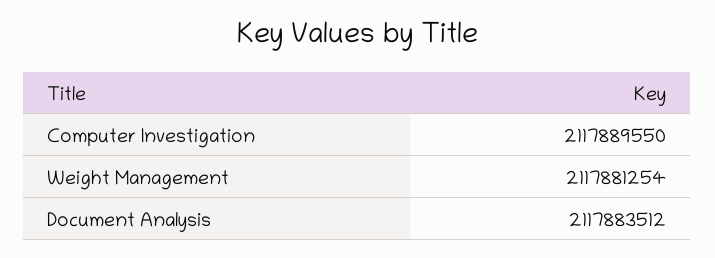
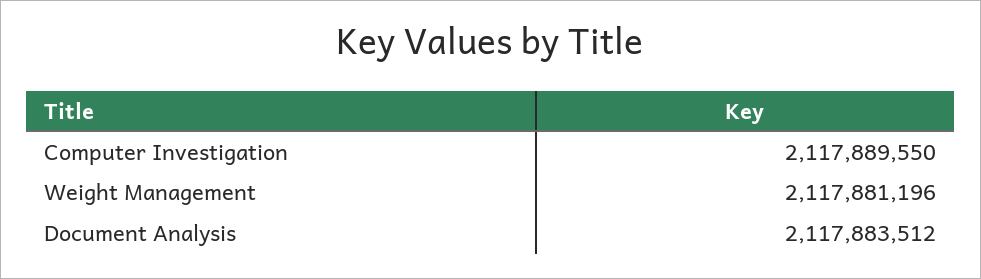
  {
    "Computer Investigation": 2117889550,
-   "Weight Management": 2117881254,
+   "Weight Management": 2117881196,
    "Document Analysis": 2117883512
  }

